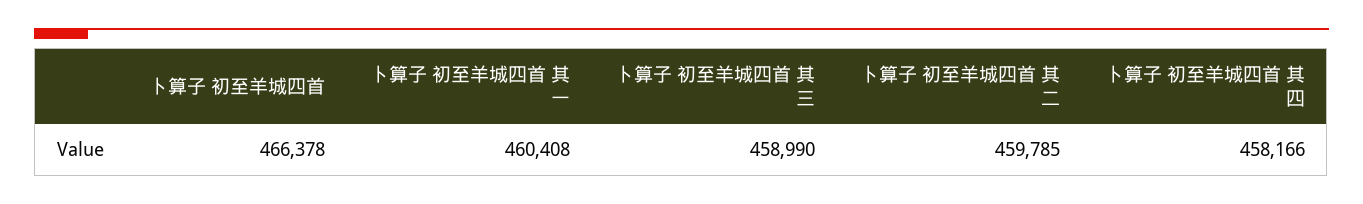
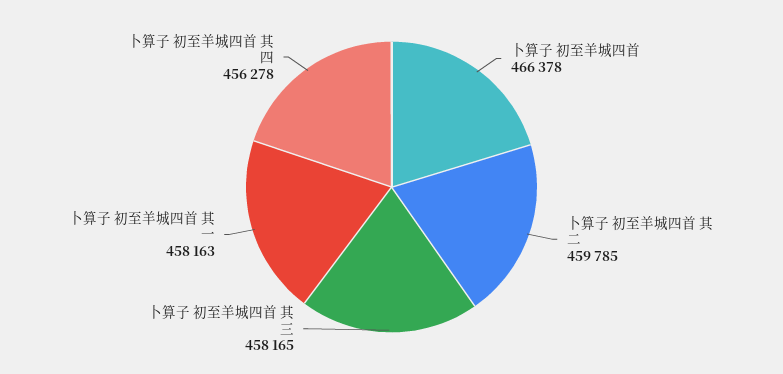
  {
    "卜算子 初至羊城四首": 466378,
-   "卜算子 初至羊城四首 其一": 460408,
+   "卜算子 初至羊城四首 其一": 458163,
-   "卜算子 初至羊城四首 其三": 458990,
+   "卜算子 初至羊城四首 其三": 458165,
    "卜算子 初至羊城四首 其二": 459785,
-   "卜算子 初至羊城四首 其四": 458166
+   "卜算子 初至羊城四首 其四": 456278
  }

